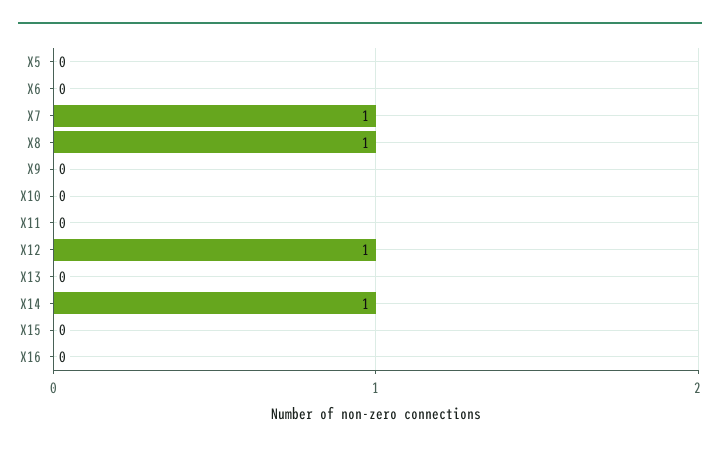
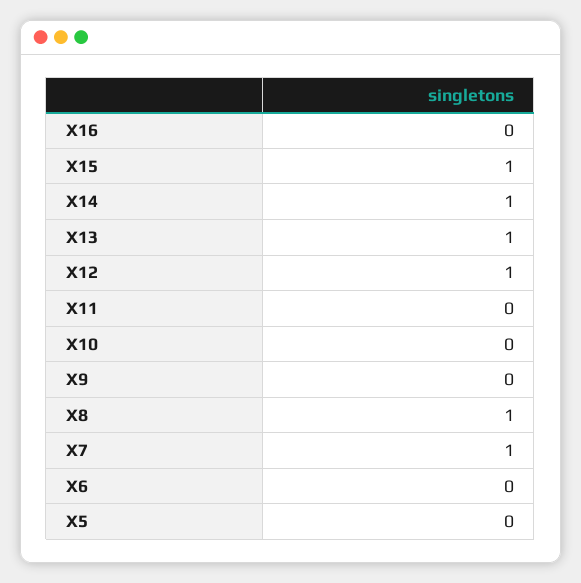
  {
    "X5": 0,
    "X6": 0,
    "X7": 1,
    "X8": 1,
    "X9": 0,
    "X10": 0,
    "X11": 0,
    "X12": 1,
-   "X13": 0,
+   "X13": 1,
    "X14": 1,
-   "X15": 0,
+   "X15": 1,
    "X16": 0
  }

